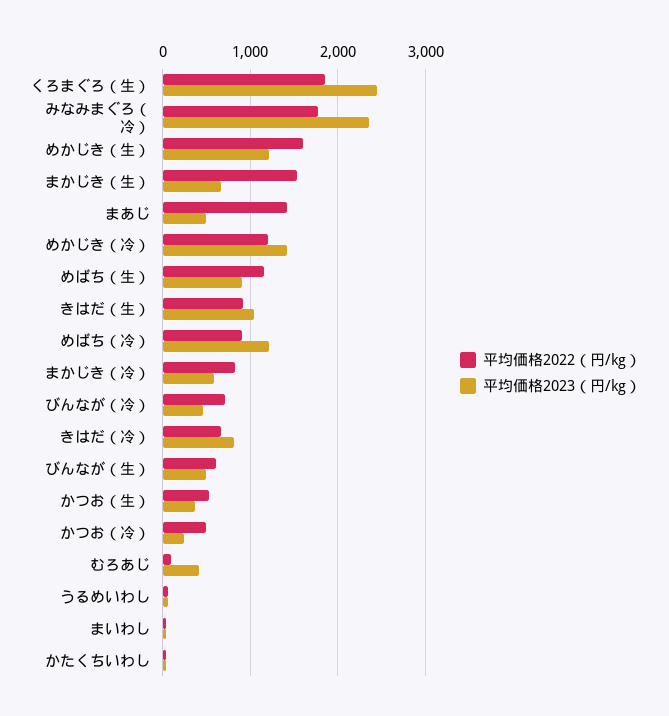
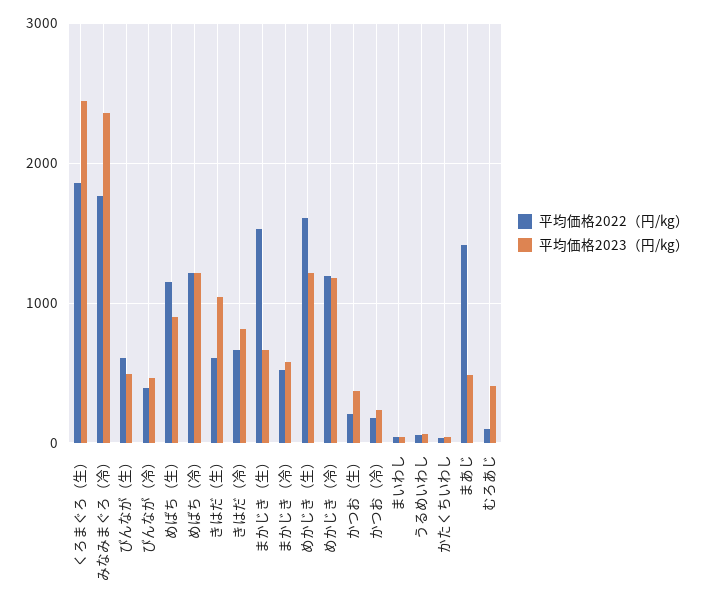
  {
    "平均価格2022（円/kg）": {
      "くろまぐろ（生）": 1900,
      "みなみまぐろ（冷）": 1800,
      "めかじき（生）": 1600,
      "まかじき（生）": 1500,
      "まあじ": 1400,
      "めかじき（冷）": 1200,
      "めばち（生）": 1200,
-     "きはだ（生）": 900,
+     "きはだ（生）": 600,
-     "めばち（冷）": 900,
+     "めばち（冷）": 1200,
-     "まかじき（冷）": 800,
+     "まかじき（冷）": 500,
-     "びんなが（冷）": 700,
+     "びんなが（冷）": 400,
      "きはだ（冷）": 700,
      "びんなが（生）": 600,
-     "かつお（生）": 500,
+     "かつお（生）": 200,
-     "かつお（冷）": 500,
+     "かつお（冷）": 200,
      "むろあじ": 100,
      "うるめいわし": 100,
      "まいわし": 0,
      "かたくちいわし": 0
    },
    "平均価格2023（円/kg）": {
      "くろまぐろ（生）": 2400,
      "みなみまぐろ（冷）": 2400,
      "めかじき（生）": 1200,
      "まかじき（生）": 700,
      "まあじ": 500,
-     "めかじき（冷）": 1400,
+     "めかじき（冷）": 1200,
      "めばち（生）": 900,
      "きはだ（生）": 1000,
      "めばち（冷）": 1200,
      "まかじき（冷）": 600,
      "びんなが（冷）": 500,
      "きはだ（冷）": 800,
      "びんなが（生）": 500,
      "かつお（生）": 400,
      "かつお（冷）": 200,
      "むろあじ": 400,
      "うるめいわし": 100,
      "まいわし": 0,
      "かたくちいわし": 0
    }
  }

